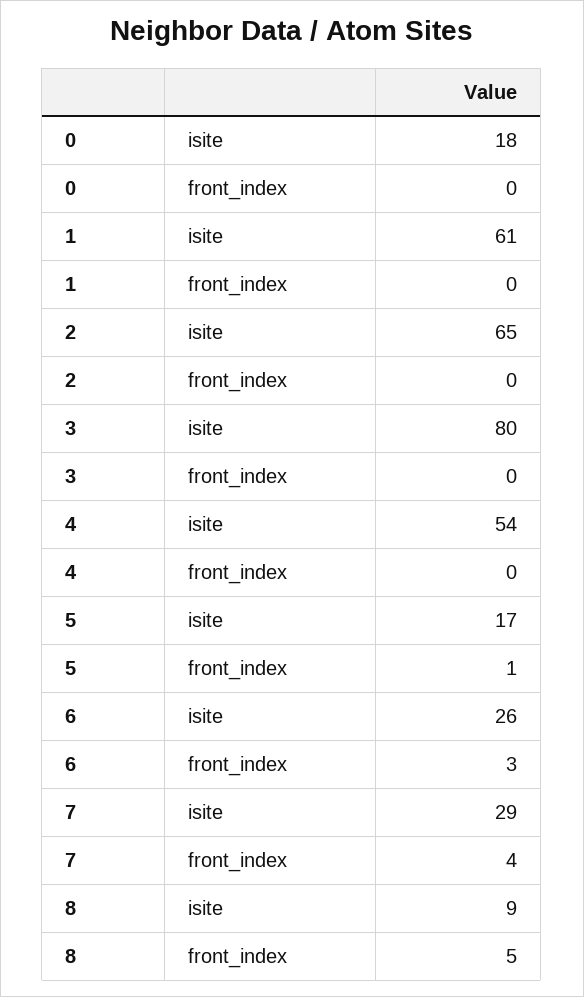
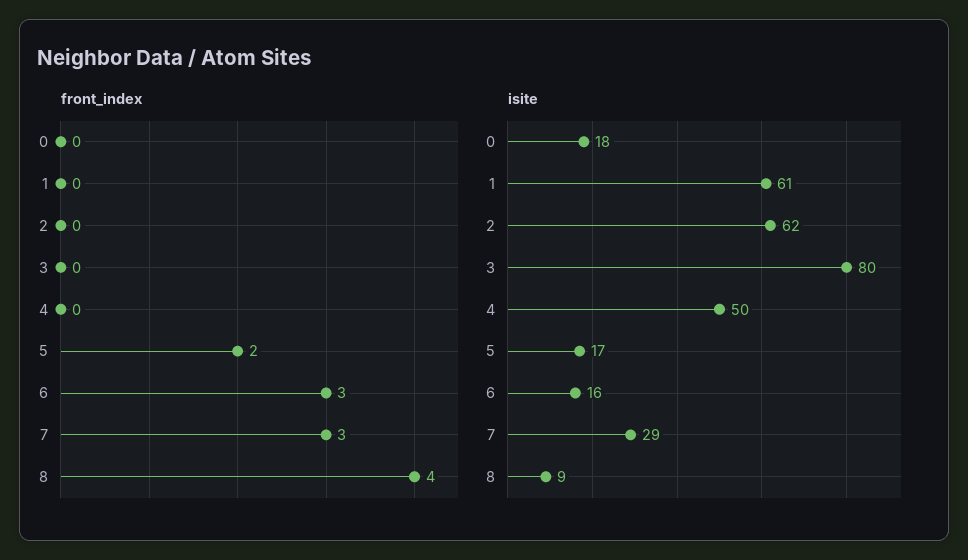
  {
    "isite": {
      "0": 18,
      "1": 61,
-     "2": 65,
+     "2": 62,
      "3": 80,
-     "4": 54,
+     "4": 50,
      "5": 17,
-     "6": 26,
+     "6": 16,
      "7": 29,
      "8": 9
    },
    "front_index": {
      "0": 0,
      "1": 0,
      "2": 0,
      "3": 0,
      "4": 0,
-     "5": 1,
+     "5": 2,
      "6": 3,
-     "7": 4,
+     "7": 3,
-     "8": 5
+     "8": 4
    }
  }

